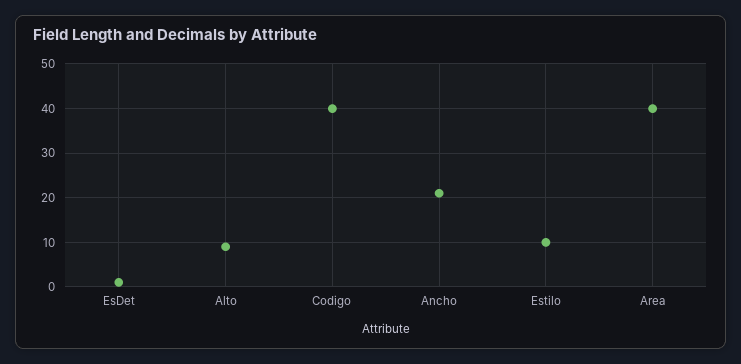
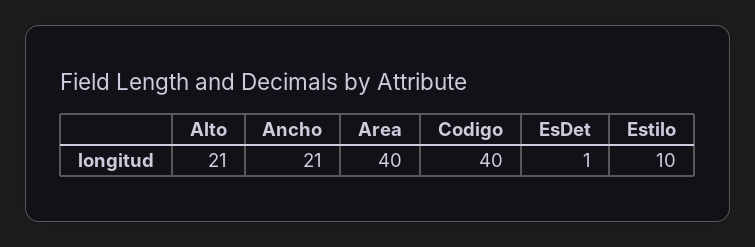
  {
    "EsDet": 1,
-   "Alto": 10,
+   "Alto": 21,
    "Codigo": 40,
    "Ancho": 21,
    "Estilo": 10,
    "Area": 40
  }

